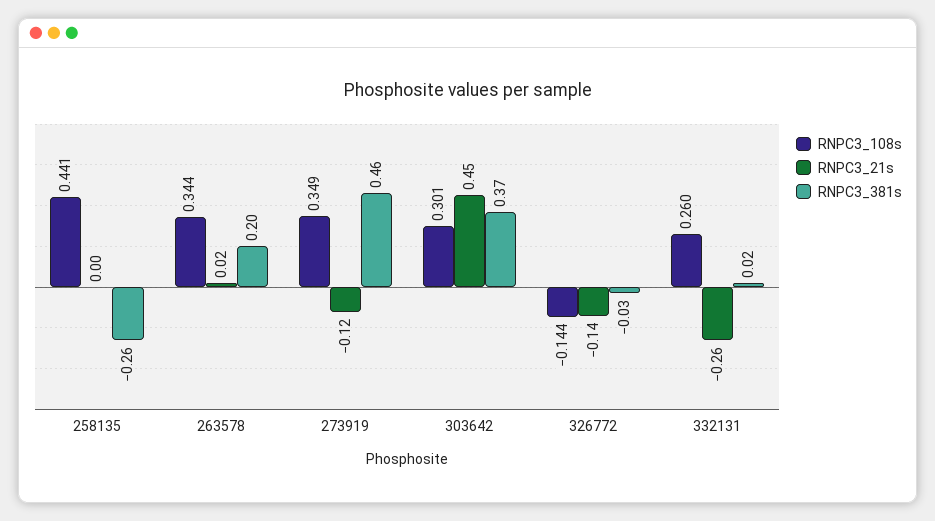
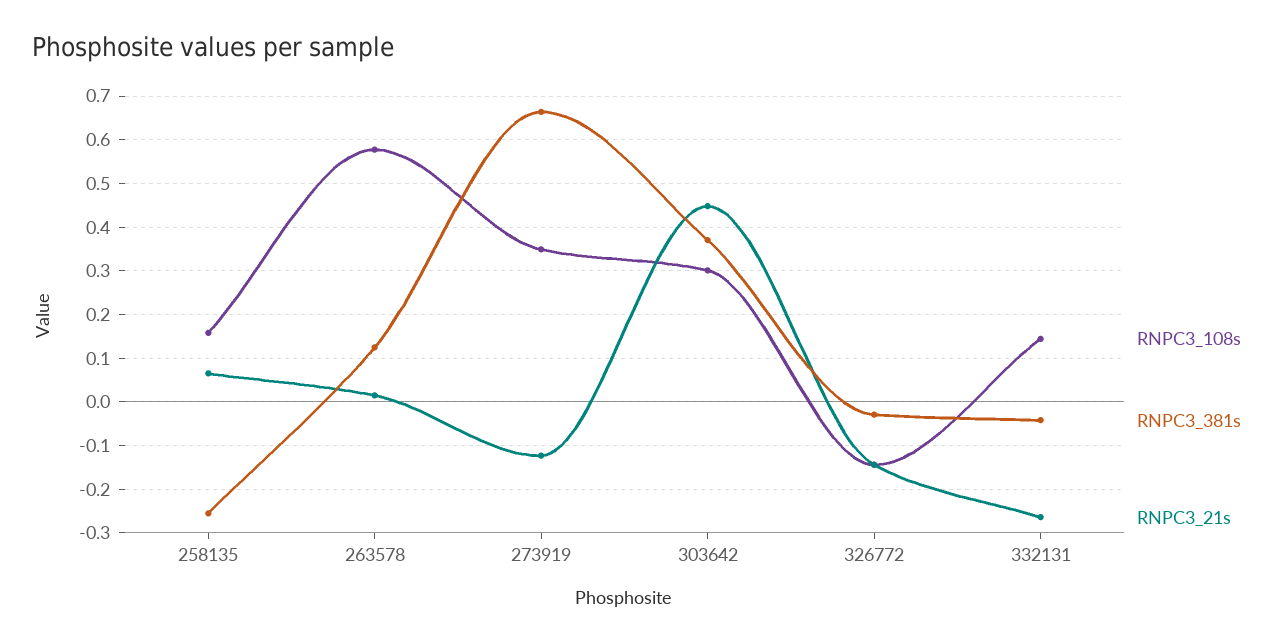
  {
    "RNPC3_108s": {
-     "258135": 0.441,
+     "258135": 0.16,
-     "263578": 0.344,
+     "263578": 0.58,
      "273919": 0.349,
      "303642": 0.301,
      "326772": -0.144,
-     "332131": 0.26
+     "332131": 0.14
    },
    "RNPC3_21s": {
-     "258135": 0,
+     "258135": 0.06,
      "263578": 0.02,
      "273919": -0.12,
      "303642": 0.45,
      "326772": -0.14,
      "332131": -0.26
    },
    "RNPC3_381s": {
      "258135": -0.26,
-     "263578": 0.2,
+     "263578": 0.12,
-     "273919": 0.46,
+     "273919": 0.66,
      "303642": 0.37,
      "326772": -0.03,
-     "332131": 0.02
+     "332131": -0.04
    }
  }

